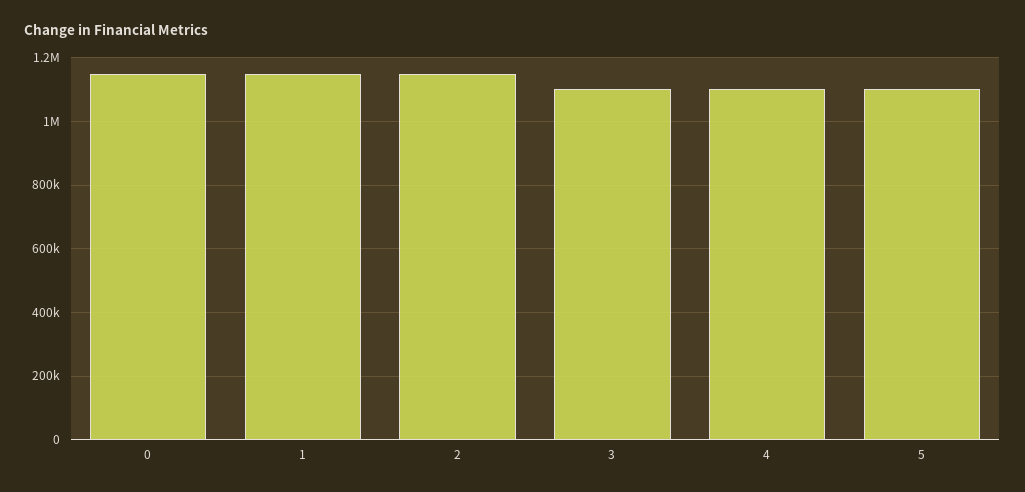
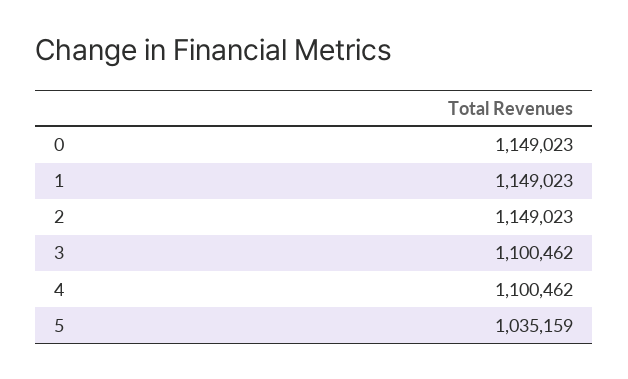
  {
    "0": 1149023,
    "1": 1149023,
    "2": 1149023,
    "3": 1100462,
    "4": 1100462,
-   "5": 1100000
+   "5": 1035159
  }

